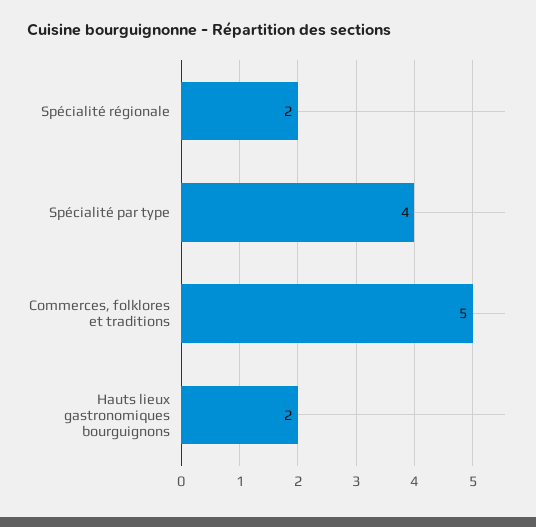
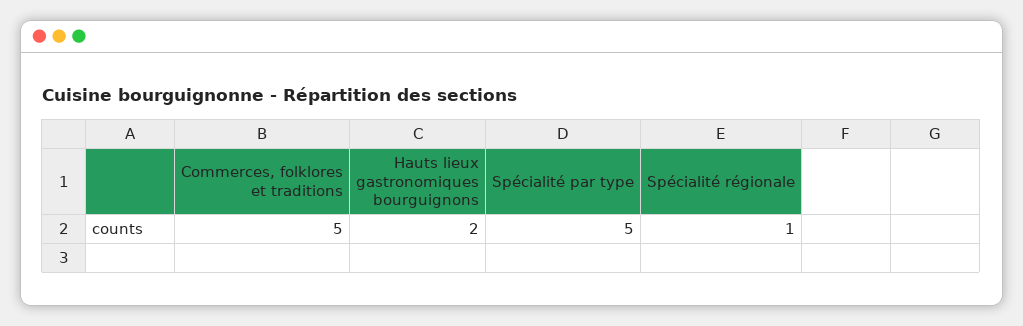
  {
-   "Spécialité régionale": 2,
+   "Spécialité régionale": 1,
-   "Spécialité par type": 4,
+   "Spécialité par type": 5,
    "Commerces, folklores et traditions": 5,
    "Hauts lieux gastronomiques bourguignons": 2
  }

